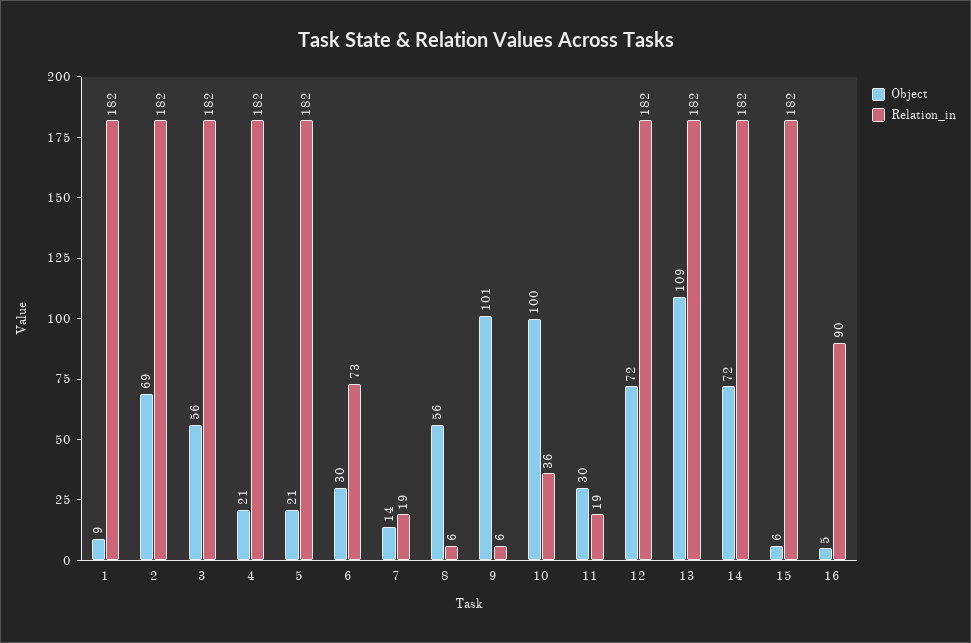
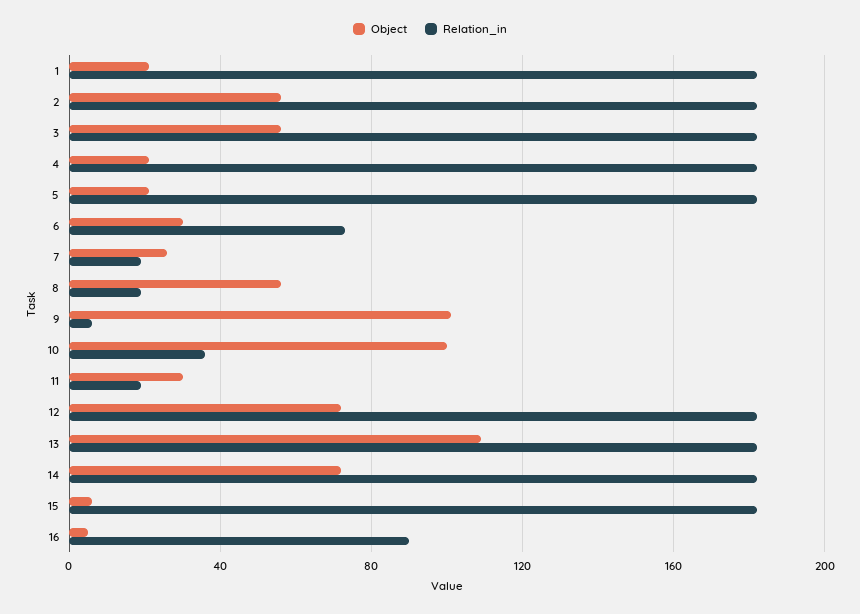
  {
    "Object": {
-     "1": 9,
+     "1": 20,
-     "2": 69,
+     "2": 55,
      "3": 56,
      "4": 21,
      "5": 21,
      "6": 30,
-     "7": 14,
+     "7": 25,
      "8": 56,
      "9": 101,
      "10": 100,
      "11": 30,
      "12": 72,
      "13": 109,
      "14": 72,
      "15": 6,
      "16": 5
    },
    "Relation_in": {
      "1": 182,
      "2": 182,
      "3": 182,
      "4": 182,
      "5": 182,
      "6": 73,
      "7": 19,
-     "8": 6,
+     "8": 20,
      "9": 6,
      "10": 36,
      "11": 19,
      "12": 182,
      "13": 182,
      "14": 182,
      "15": 182,
      "16": 90
    }
  }

